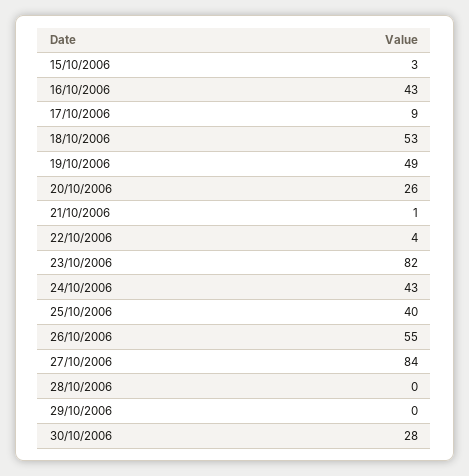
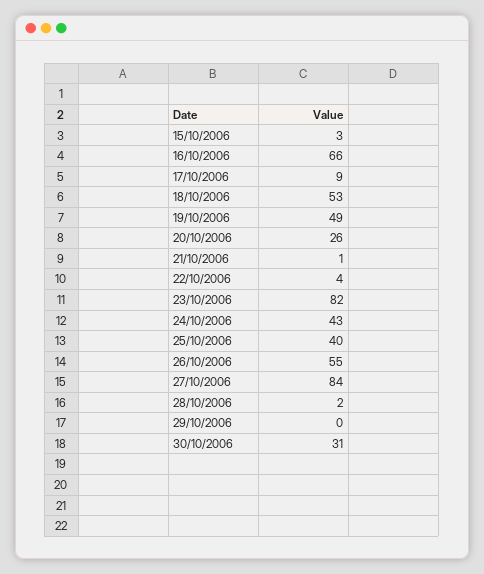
  {
    "15/10/2006": 3,
-   "16/10/2006": 43,
+   "16/10/2006": 66,
    "17/10/2006": 9,
    "18/10/2006": 53,
    "19/10/2006": 49,
    "20/10/2006": 26,
    "21/10/2006": 1,
    "22/10/2006": 4,
    "23/10/2006": 82,
    "24/10/2006": 43,
    "25/10/2006": 40,
    "26/10/2006": 55,
    "27/10/2006": 84,
-   "28/10/2006": 0,
+   "28/10/2006": 2,
    "29/10/2006": 0,
-   "30/10/2006": 28
+   "30/10/2006": 31
  }

